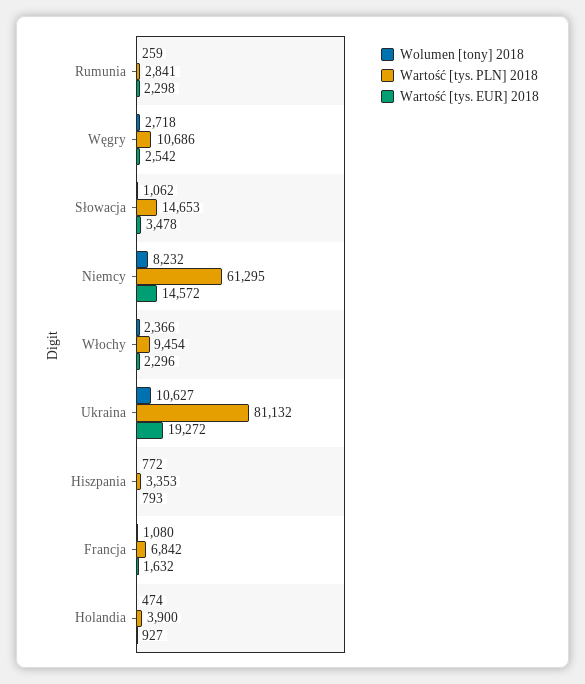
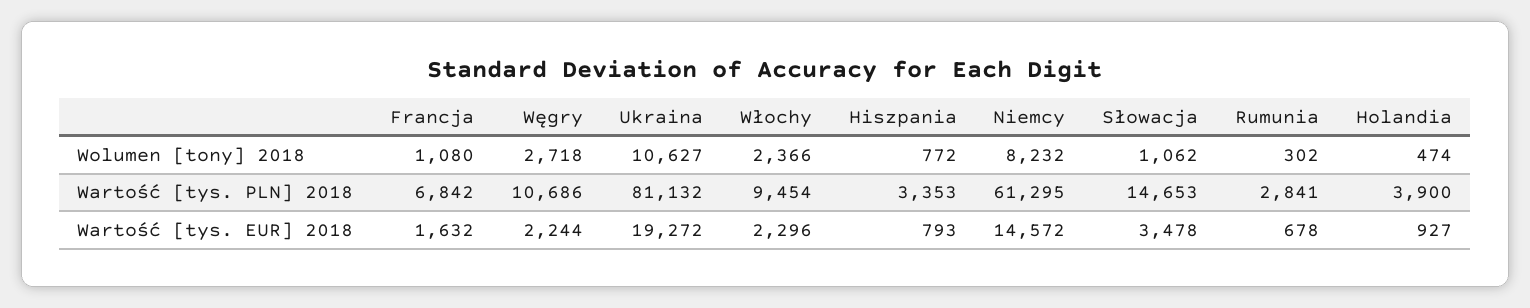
  {
    "Wolumen [tony] 2018": {
-     "Rumunia": 259,
+     "Rumunia": 302,
      "Węgry": 2718,
      "Słowacja": 1062,
      "Niemcy": 8232,
      "Włochy": 2366,
      "Ukraina": 10627,
      "Hiszpania": 772,
      "Francja": 1080,
      "Holandia": 474
    },
    "Wartość [tys. PLN] 2018": {
      "Rumunia": 2841,
      "Węgry": 10686,
      "Słowacja": 14653,
      "Niemcy": 61295,
      "Włochy": 9454,
      "Ukraina": 81132,
      "Hiszpania": 3353,
      "Francja": 6842,
      "Holandia": 3900
    },
    "Wartość [tys. EUR] 2018": {
-     "Rumunia": 2298,
+     "Rumunia": 678,
-     "Węgry": 2542,
+     "Węgry": 2244,
      "Słowacja": 3478,
      "Niemcy": 14572,
      "Włochy": 2296,
      "Ukraina": 19272,
      "Hiszpania": 793,
      "Francja": 1632,
      "Holandia": 927
    }
  }

